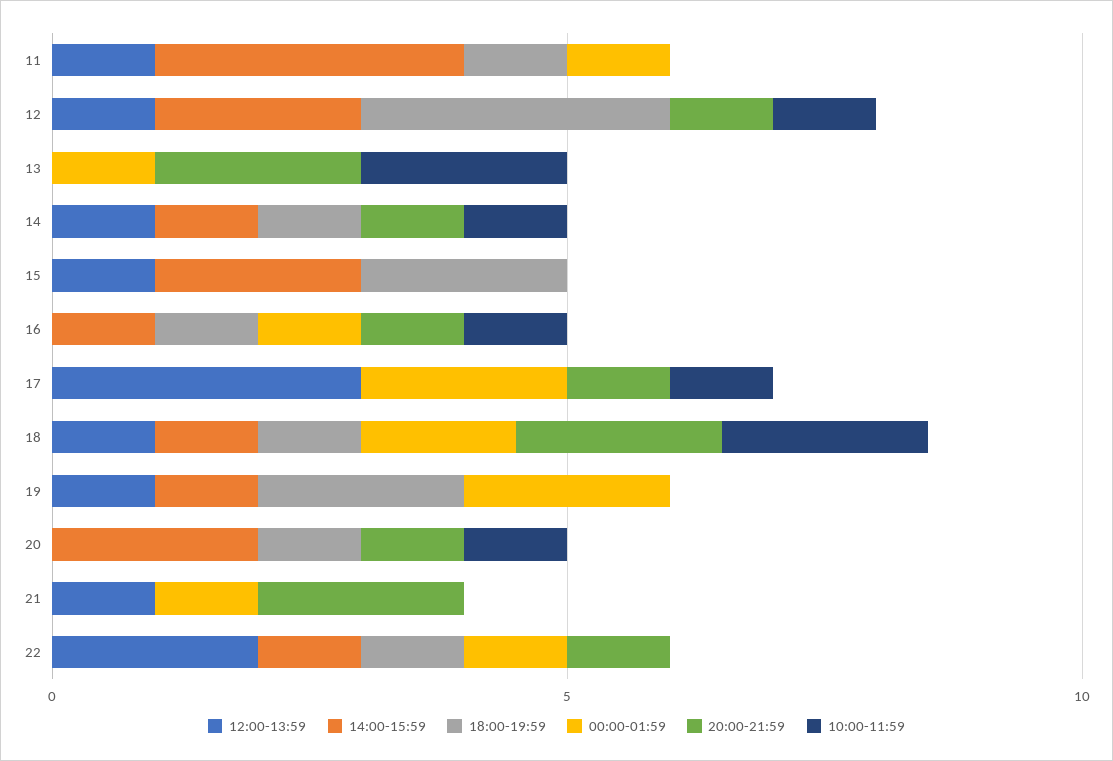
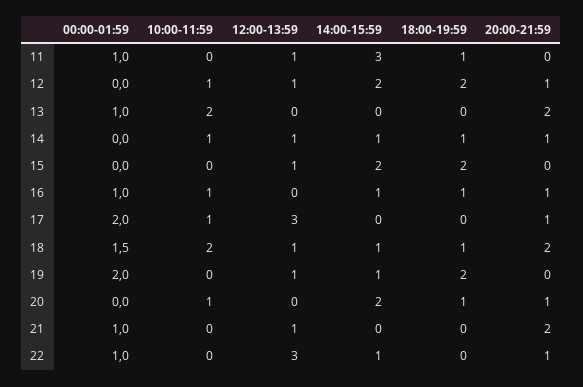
  {
    "12:00-13:59": {
      "11": 1,
      "12": 1,
      "13": 0,
      "14": 1,
      "15": 1,
      "16": 0,
      "17": 3,
      "18": 1,
      "19": 1,
      "20": 0,
      "21": 1,
-     "22": 2
+     "22": 3
    },
    "14:00-15:59": {
      "11": 3,
      "12": 2,
      "13": 0,
      "14": 1,
      "15": 2,
      "16": 1,
      "17": 0,
      "18": 1,
      "19": 1,
      "20": 2,
      "21": 0,
      "22": 1
    },
    "18:00-19:59": {
      "11": 1,
-     "12": 3,
+     "12": 2,
      "13": 0,
      "14": 1,
      "15": 2,
      "16": 1,
      "17": 0,
      "18": 1,
      "19": 2,
      "20": 1,
      "21": 0,
-     "22": 1
+     "22": 0
    },
    "00:00-01:59": {
      "11": 1,
      "12": 0,
      "13": 1,
      "14": 0,
      "15": 0,
      "16": 1,
      "17": 2,
      "18": 1.5,
      "19": 2,
      "20": 0,
      "21": 1,
      "22": 1
    },
    "20:00-21:59": {
      "11": 0,
      "12": 1,
      "13": 2,
      "14": 1,
      "15": 0,
      "16": 1,
      "17": 1,
      "18": 2,
      "19": 0,
      "20": 1,
      "21": 2,
      "22": 1
    },
    "10:00-11:59": {
      "11": 0,
      "12": 1,
      "13": 2,
      "14": 1,
      "15": 0,
      "16": 1,
      "17": 1,
      "18": 2,
      "19": 0,
      "20": 1,
      "21": 0,
      "22": 0
    }
  }

